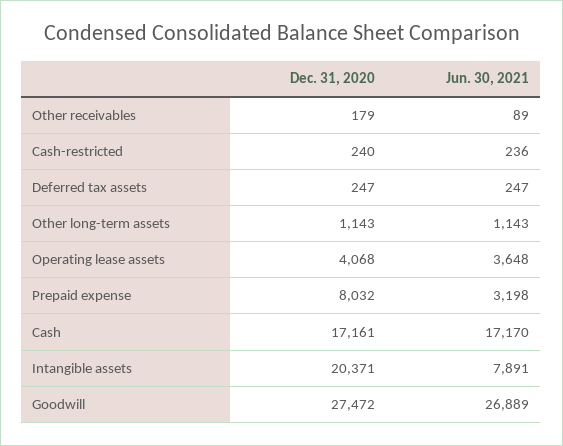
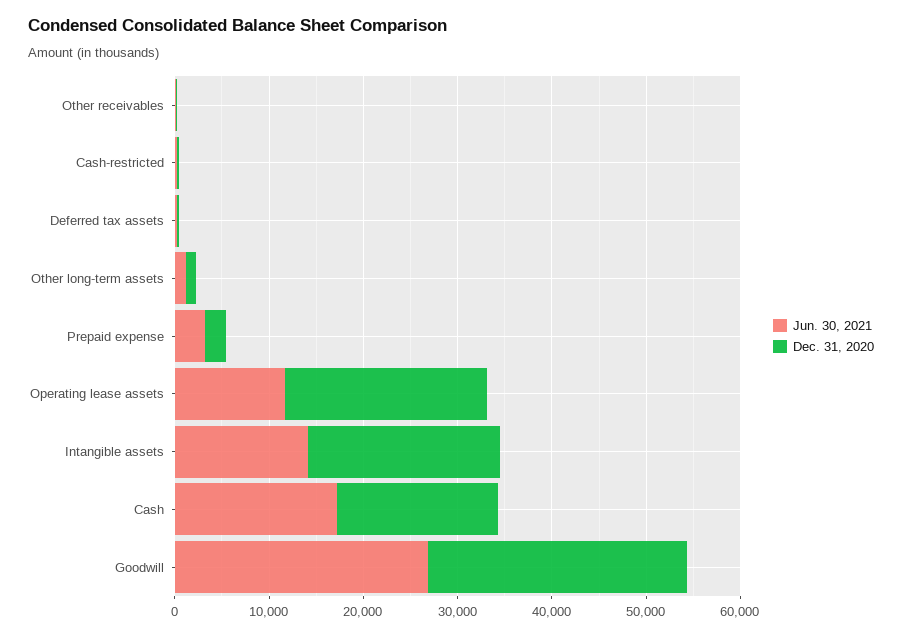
  {
    "Dec. 31, 2020": {
      "Other receivables": 179,
      "Cash-restricted": 240,
      "Deferred tax assets": 247,
      "Other long-term assets": 1143,
-     "Operating lease assets": 4068,
+     "Operating lease assets": 22000,
-     "Prepaid expense": 8032,
+     "Prepaid expense": 2000,
      "Cash": 17161,
      "Intangible assets": 20371,
      "Goodwill": 27472
    },
    "Jun. 30, 2021": {
      "Other receivables": 89,
      "Cash-restricted": 236,
      "Deferred tax assets": 247,
      "Other long-term assets": 1143,
-     "Operating lease assets": 3648,
+     "Operating lease assets": 12000,
      "Prepaid expense": 3198,
      "Cash": 17170,
-     "Intangible assets": 7891,
+     "Intangible assets": 14000,
      "Goodwill": 26889
    }
  }

